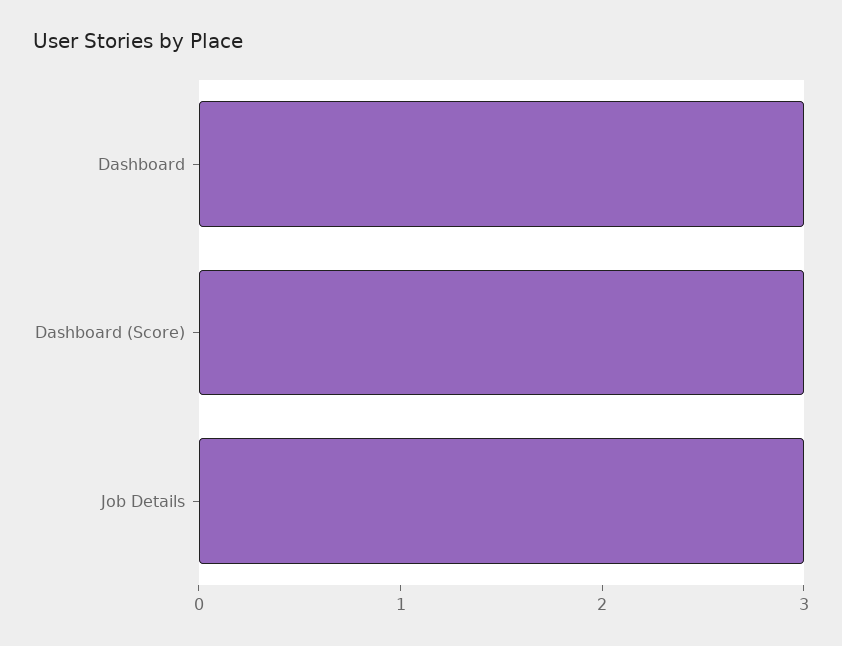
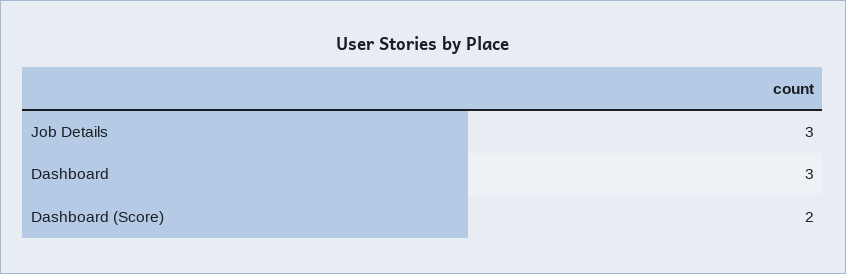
  {
    "Dashboard": 3,
-   "Dashboard (Score)": 3,
+   "Dashboard (Score)": 2,
    "Job Details": 3
  }

